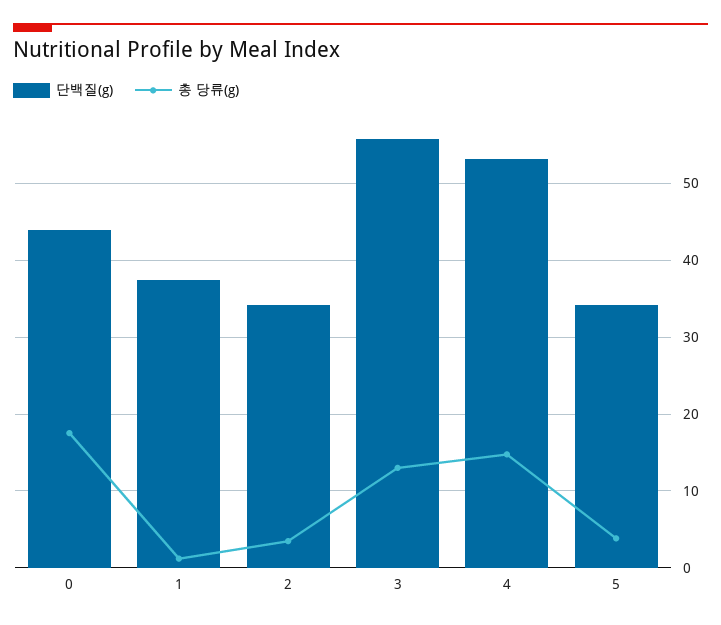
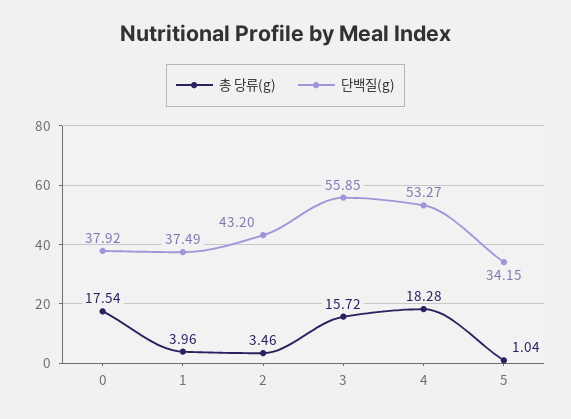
  {
    "단백질(g)": {
-     "0": 44,
+     "0": 37.92,
      "1": 37.49,
-     "2": 34,
+     "2": 43.2,
      "3": 55.85,
      "4": 53.27,
      "5": 34.15
    },
    "총 당류(g)": {
      "0": 17.54,
-     "1": 1,
+     "1": 3.96,
      "2": 3.46,
-     "3": 13,
+     "3": 15.72,
-     "4": 15,
+     "4": 18.28,
-     "5": 4
+     "5": 1.04
    }
  }

